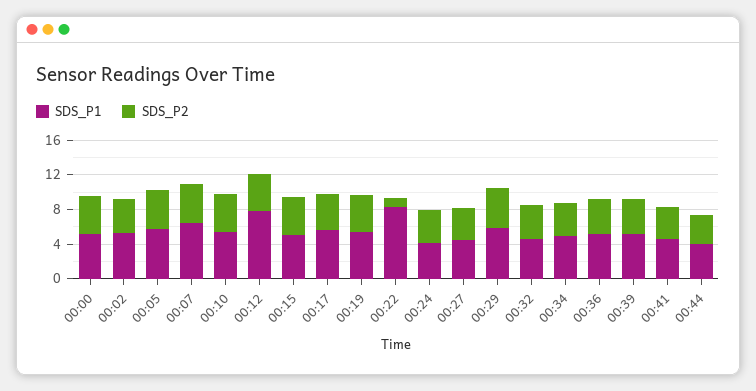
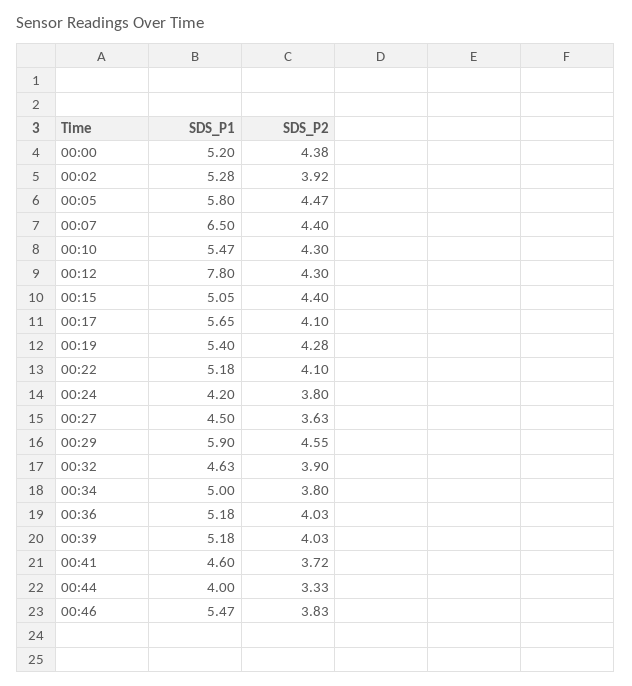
  {
    "SDS_P1": {
      "00:00": 5.2,
      "00:02": 5.28,
      "00:05": 5.8,
      "00:07": 6.5,
      "00:10": 5.47,
      "00:12": 7.8,
      "00:15": 5.05,
      "00:17": 5.65,
      "00:19": 5.4,
-     "00:22": 8,
+     "00:22": 5.18,
      "00:24": 4.2,
      "00:27": 4.5,
      "00:29": 5.9,
      "00:32": 4.63,
      "00:34": 5,
      "00:36": 5.18,
      "00:39": 5.18,
      "00:41": 4.6,
-     "00:44": 4
+     "00:44": 4,
+     "00:46": 5.47
    },
    "SDS_P2": {
      "00:00": 4.38,
      "00:02": 3.92,
      "00:05": 4.47,
      "00:07": 4.4,
      "00:10": 4.3,
      "00:12": 4.3,
      "00:15": 4.4,
      "00:17": 4.1,
      "00:19": 4.28,
-     "00:22": 1,
+     "00:22": 4.1,
      "00:24": 3.8,
      "00:27": 3.63,
      "00:29": 4.55,
      "00:32": 3.9,
      "00:34": 3.8,
      "00:36": 4.03,
      "00:39": 4.03,
      "00:41": 3.72,
-     "00:44": 3.33
+     "00:44": 3.33,
+     "00:46": 3.83
    }
  }

